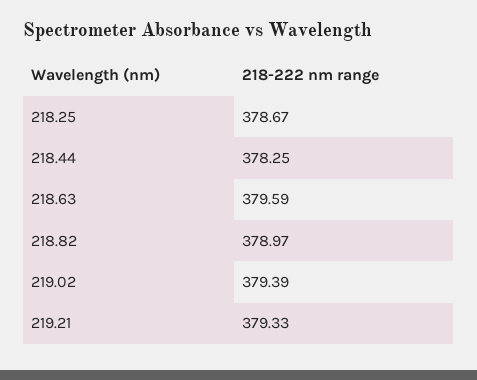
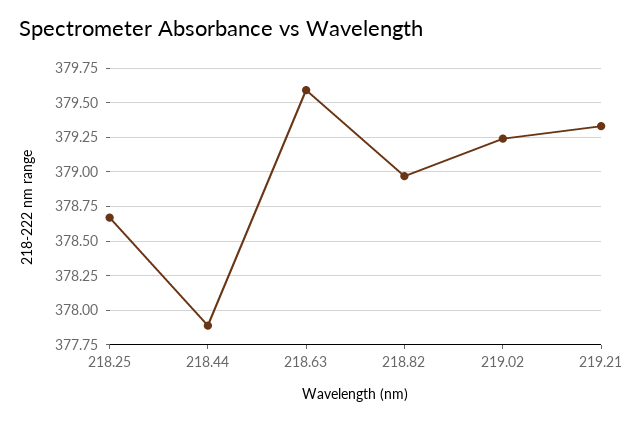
  {
    "218.25": 378.67,
-   "218.44": 378.25,
+   "218.44": 377.9,
    "218.63": 379.59,
    "218.82": 378.97,
-   "219.02": 379.39,
+   "219.02": 379.25,
    "219.21": 379.33
  }

